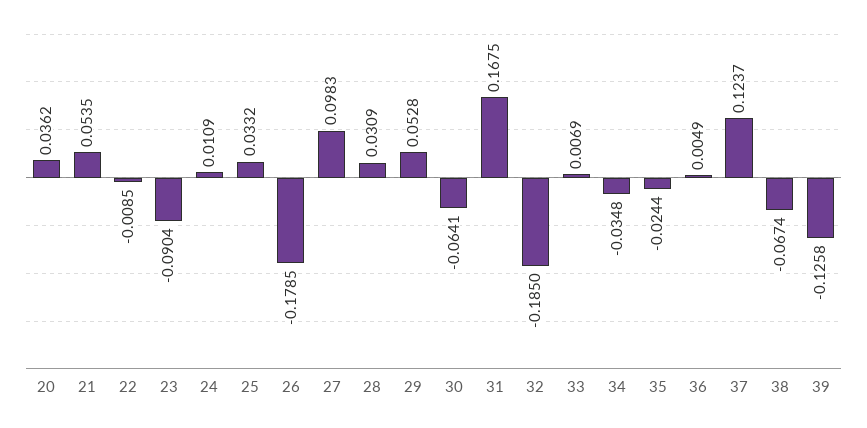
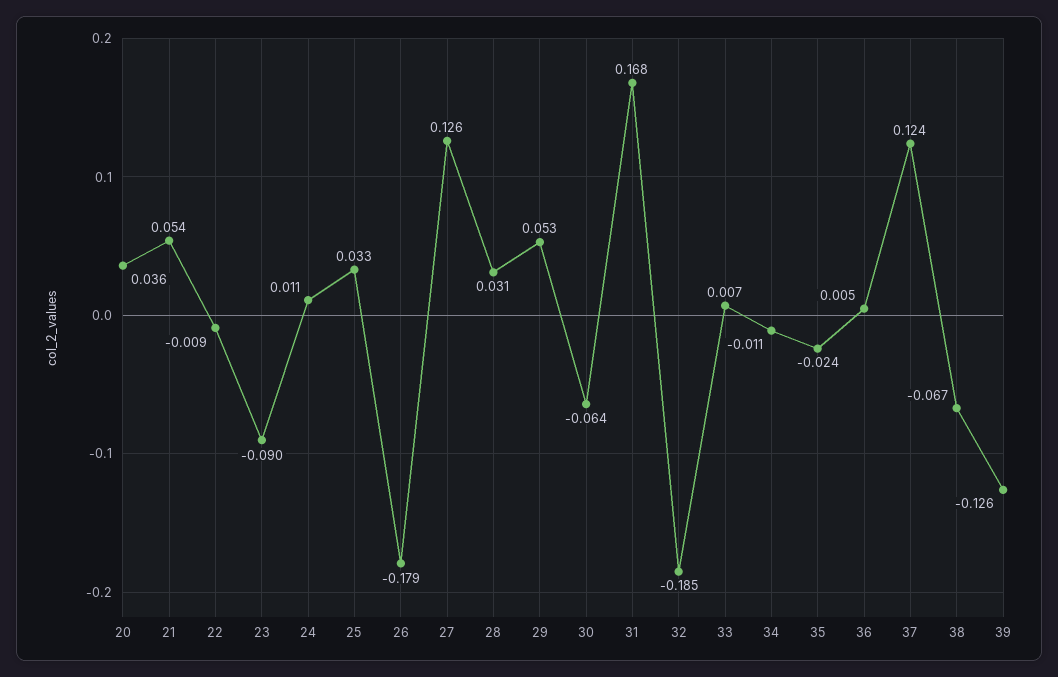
  {
    "20": 0.0362,
    "21": 0.0535,
    "22": -0.0085,
    "23": -0.0904,
    "24": 0.0109,
    "25": 0.0332,
    "26": -0.1785,
-   "27": 0.0983,
+   "27": 0.126,
    "28": 0.0309,
    "29": 0.0528,
    "30": -0.0641,
    "31": 0.1675,
    "32": -0.185,
    "33": 0.0069,
-   "34": -0.0348,
+   "34": -0.011,
    "35": -0.0244,
    "36": 0.0049,
    "37": 0.1237,
    "38": -0.0674,
    "39": -0.1258
  }

